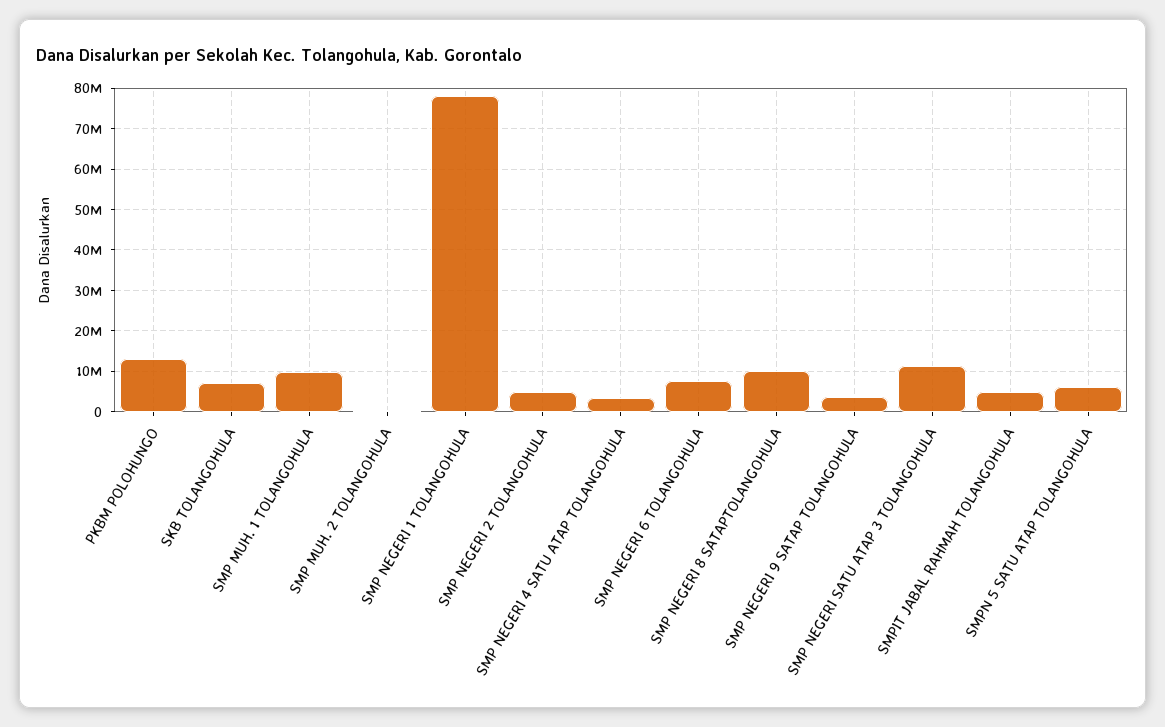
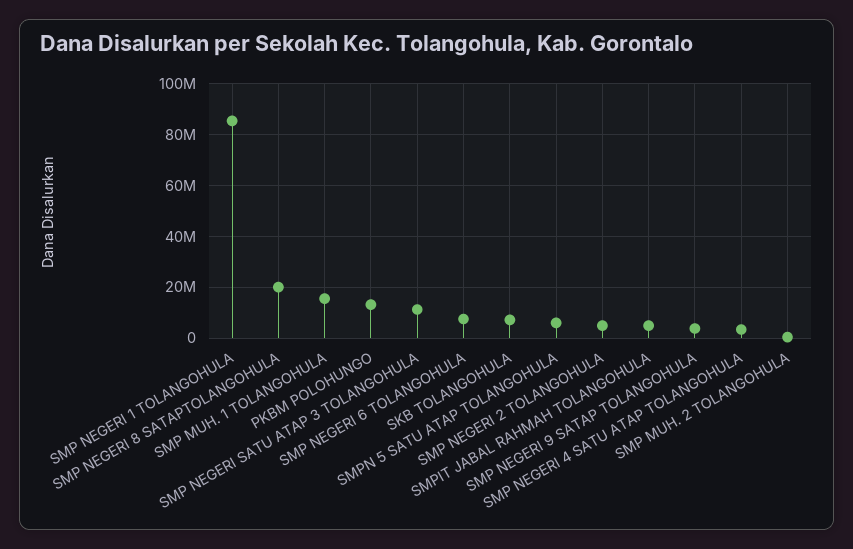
  {
    "PKBM POLOHUNGO": 14000000,
    "SKB TOLANGOHULA": 8000000,
-   "SMP MUH. 1 TOLANGOHULA": 10000000,
+   "SMP MUH. 1 TOLANGOHULA": 15000000,
    "SMP MUH. 2 TOLANGOHULA": 0,
-   "SMP NEGERI 1 TOLANGOHULA": 78000000,
+   "SMP NEGERI 1 TOLANGOHULA": 85000000,
    "SMP NEGERI 2 TOLANGOHULA": 4000000,
    "SMP NEGERI 4 SATU ATAP TOLANGOHULA": 4000000,
    "SMP NEGERI 6 TOLANGOHULA": 8000000,
-   "SMP NEGERI 8 SATAPTOLANGOHULA": 10000000,
+   "SMP NEGERI 8 SATAPTOLANGOHULA": 20000000,
    "SMP NEGERI 9 SATAP TOLANGOHULA": 4000000,
    "SMP NEGERI SATU ATAP 3 TOLANGOHULA": 12000000,
    "SMPIT JABAL RAHMAH TOLANGOHULA": 4000000,
    "SMPN 5 SATU ATAP TOLANGOHULA": 6000000
  }

